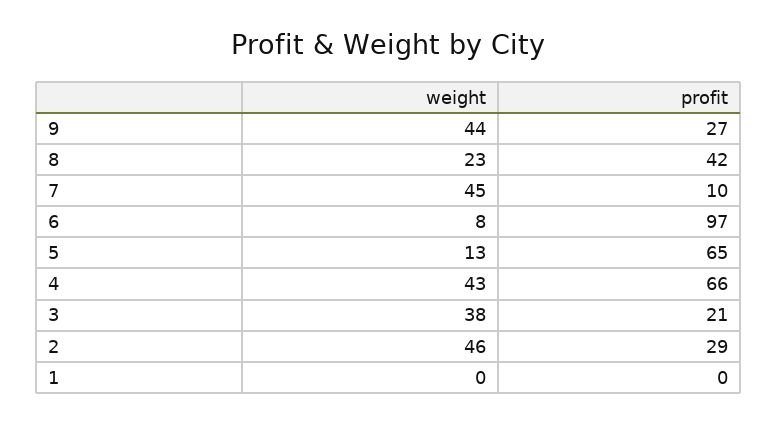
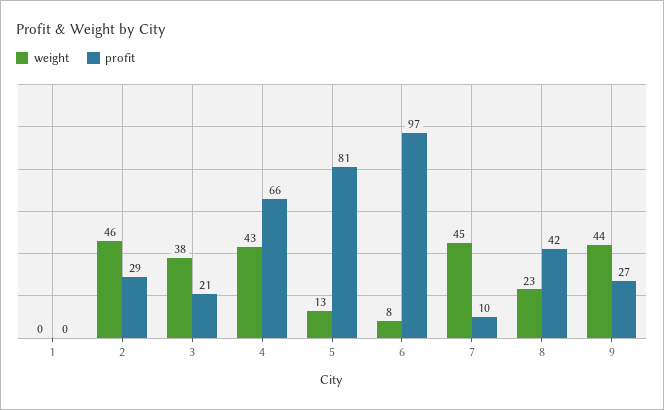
  {
    "weight": {
      "9": 44,
      "8": 23,
      "7": 45,
      "6": 8,
      "5": 13,
      "4": 43,
      "3": 38,
      "2": 46,
      "1": 0
    },
    "profit": {
      "9": 27,
      "8": 42,
      "7": 10,
      "6": 97,
-     "5": 65,
+     "5": 81,
      "4": 66,
      "3": 21,
      "2": 29,
      "1": 0
    }
  }

